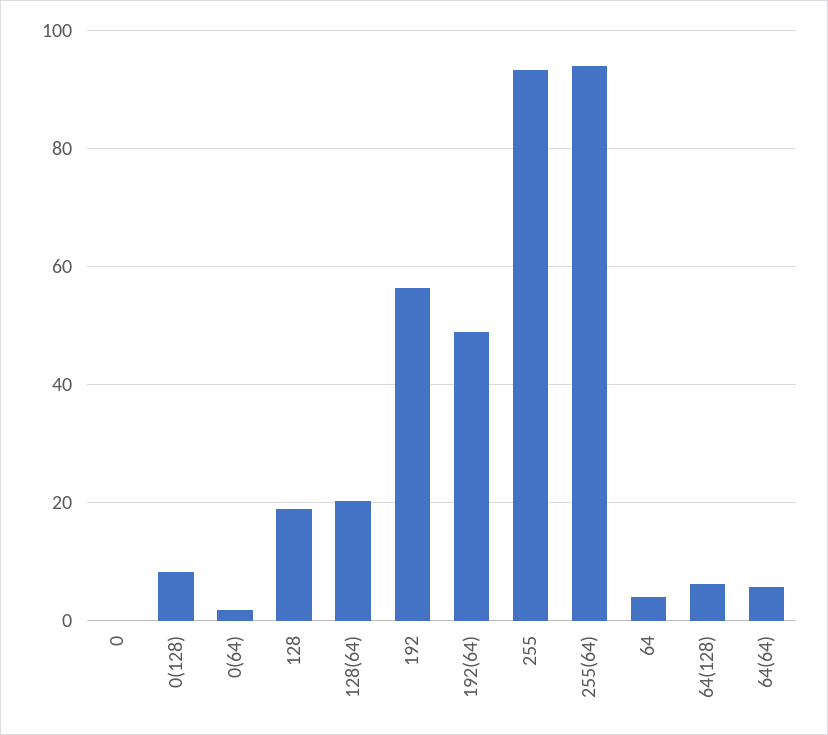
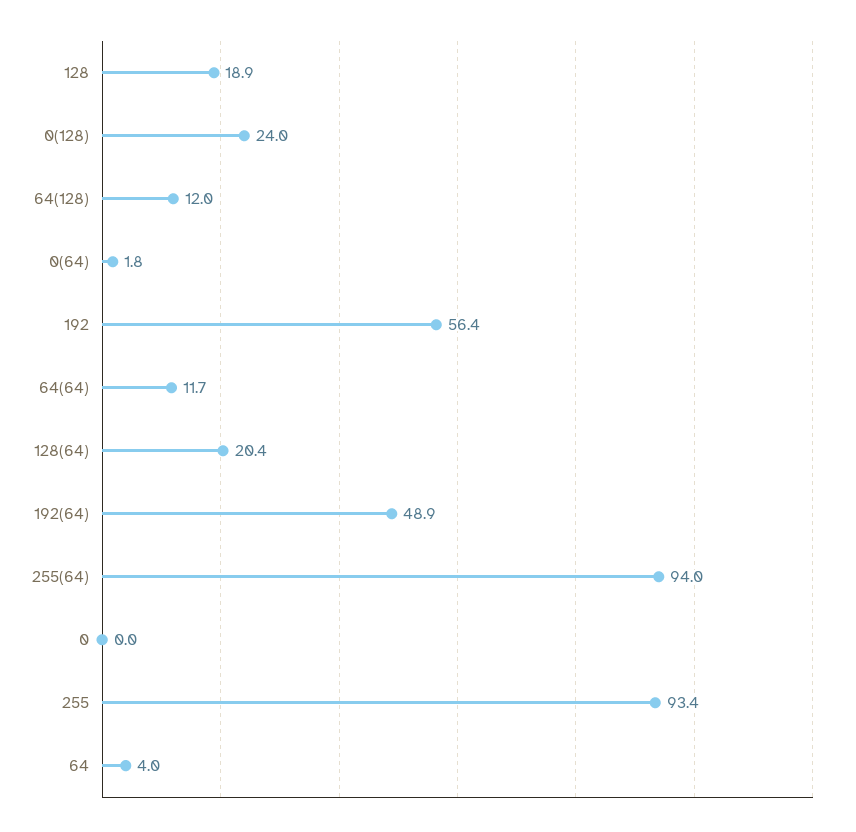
  {
    "0": 0,
-   "0(128)": 8,
+   "0(128)": 24,
    "0(64)": 1.8,
    "128": 18.9,
    "128(64)": 20.4,
    "192": 56.4,
    "192(64)": 48.9,
    "255": 93.4,
    "255(64)": 94,
    "64": 4,
-   "64(128)": 6,
+   "64(128)": 12,
-   "64(64)": 6
+   "64(64)": 11.7
  }

